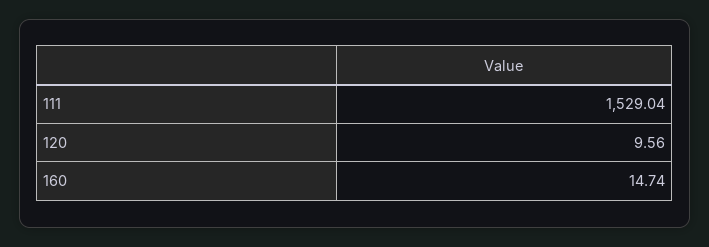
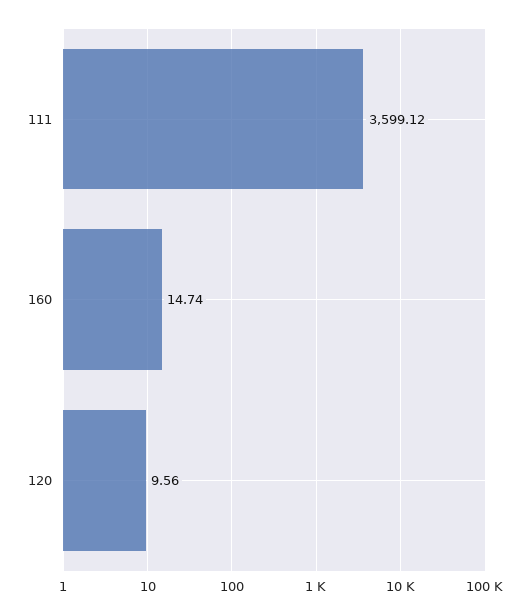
  {
-   "111": 1529.04,
+   "111": 3599.12,
    "120": 9.56,
    "160": 14.74
  }

